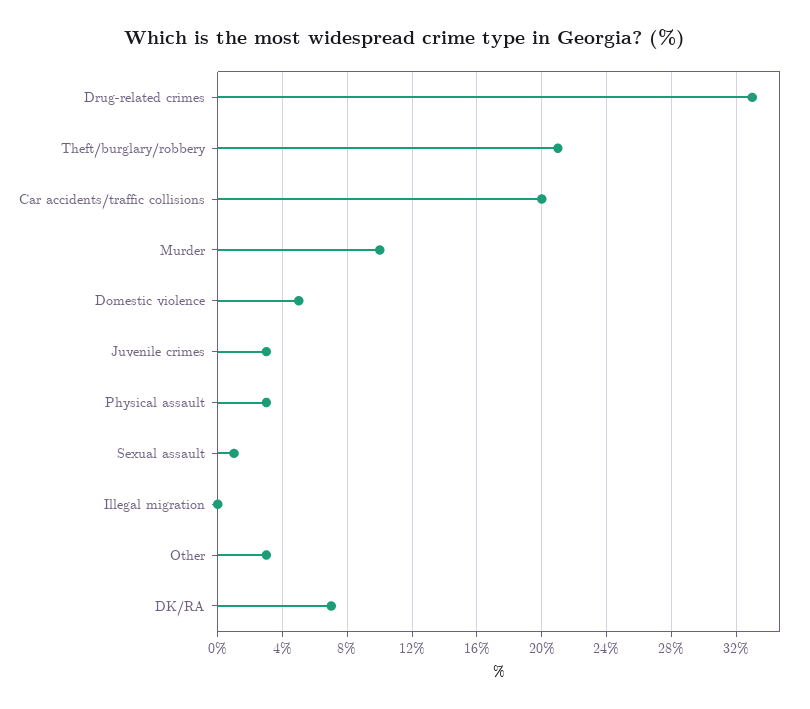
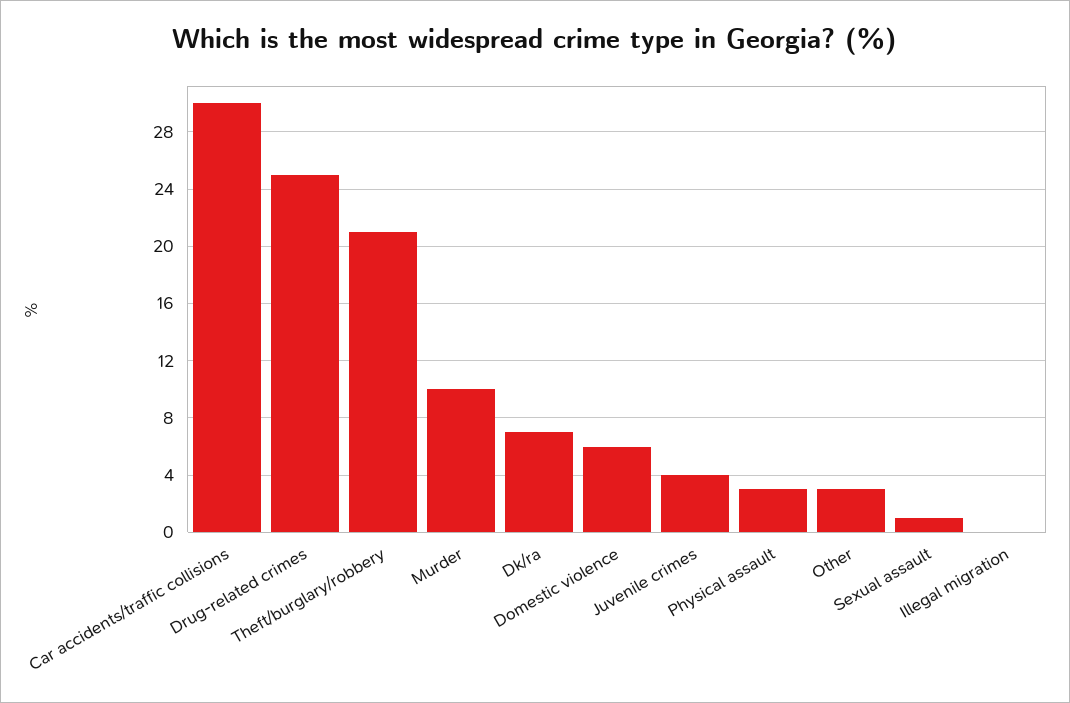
  {
-   "Drug-related crimes": 33,
+   "Drug-related crimes": 25,
    "Theft/burglary/robbery": 21,
-   "Car accidents/traffic collisions": 20,
+   "Car accidents/traffic collisions": 30,
    "Murder": 10,
-   "Domestic violence": 5,
+   "Domestic violence": 6,
-   "Juvenile crimes": 3,
+   "Juvenile crimes": 4,
    "Physical assault": 3,
    "Sexual assault": 1,
    "Illegal migration": 0,
    "Other": 3,
    "DK/RA": 7
  }

